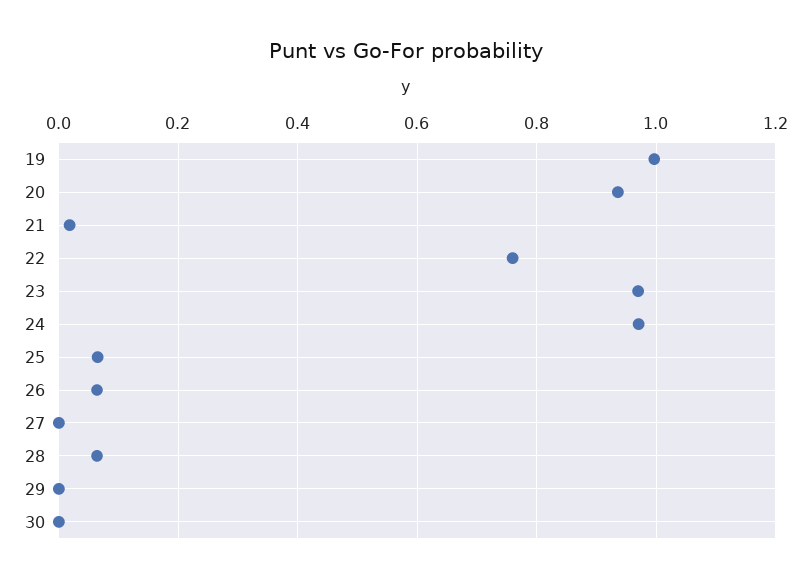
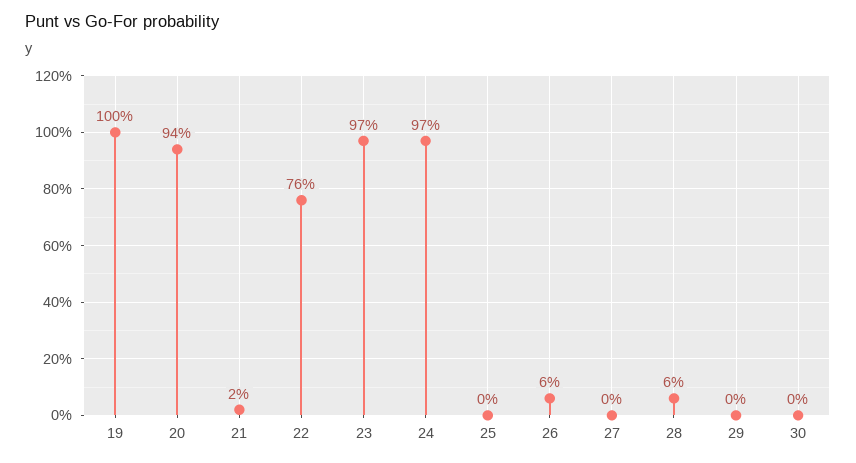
  {
    "19": 1,
    "20": 0.94,
    "21": 0.02,
    "22": 0.76,
    "23": 0.97,
    "24": 0.97,
-   "25": 0.06,
+   "25": 0,
    "26": 0.06,
    "27": 0,
    "28": 0.06,
    "29": 0,
    "30": 0
  }

